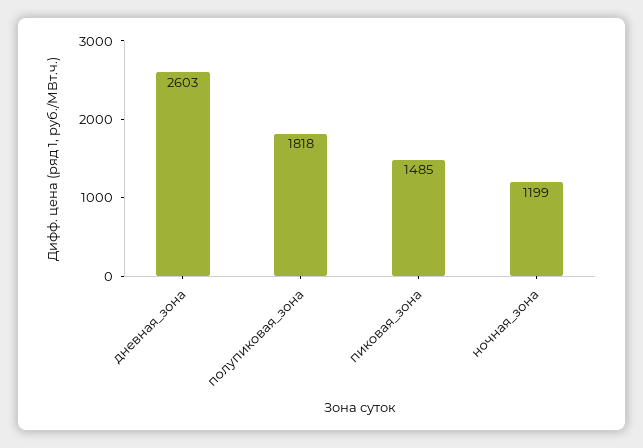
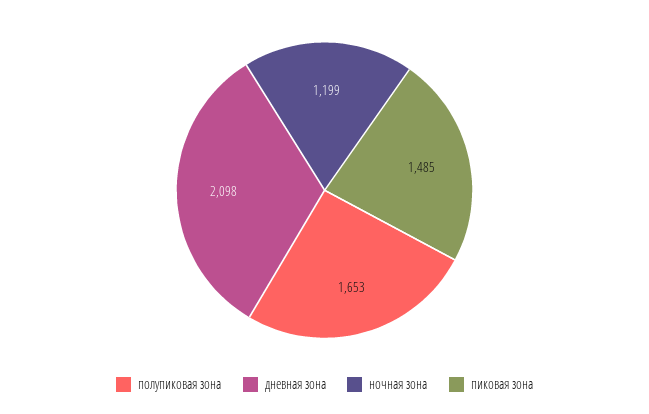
  {
-   "дневная_зона": 2603,
+   "дневная_зона": 2098,
-   "полупиковая_зона": 1818,
+   "полупиковая_зона": 1653,
    "пиковая_зона": 1485,
    "ночная_зона": 1199
  }

